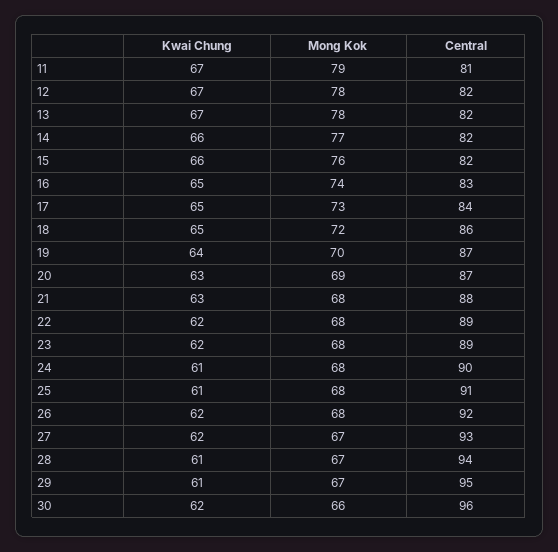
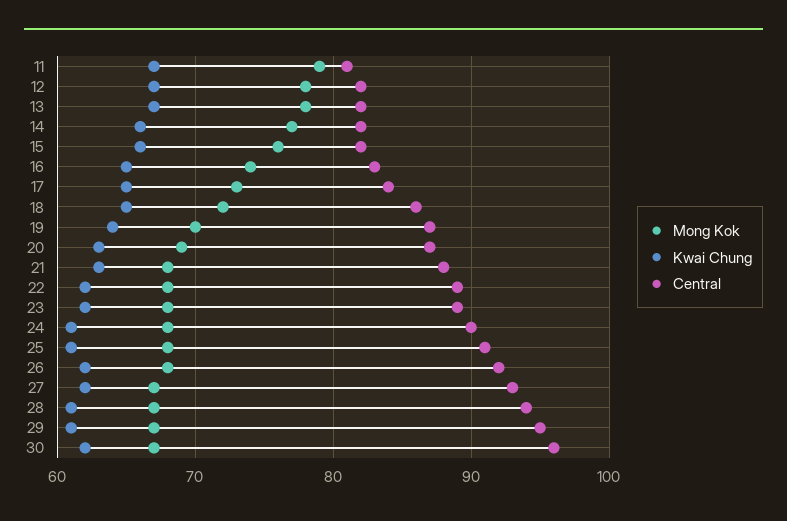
  {
    "Kwai Chung": {
      "11": 67,
      "12": 67,
      "13": 67,
      "14": 66,
      "15": 66,
      "16": 65,
      "17": 65,
      "18": 65,
      "19": 64,
      "20": 63,
      "21": 63,
      "22": 62,
      "23": 62,
      "24": 61,
      "25": 61,
      "26": 62,
      "27": 62,
      "28": 61,
      "29": 61,
      "30": 62
    },
    "Mong Kok": {
      "11": 79,
      "12": 78,
      "13": 78,
      "14": 77,
      "15": 76,
      "16": 74,
      "17": 73,
      "18": 72,
      "19": 70,
      "20": 69,
      "21": 68,
      "22": 68,
      "23": 68,
      "24": 68,
      "25": 68,
      "26": 68,
      "27": 67,
      "28": 67,
      "29": 67,
-     "30": 66
+     "30": 67
    },
    "Central": {
      "11": 81,
      "12": 82,
      "13": 82,
      "14": 82,
      "15": 82,
      "16": 83,
      "17": 84,
      "18": 86,
      "19": 87,
      "20": 87,
      "21": 88,
      "22": 89,
      "23": 89,
      "24": 90,
      "25": 91,
      "26": 92,
      "27": 93,
      "28": 94,
      "29": 95,
      "30": 96
    }
  }

